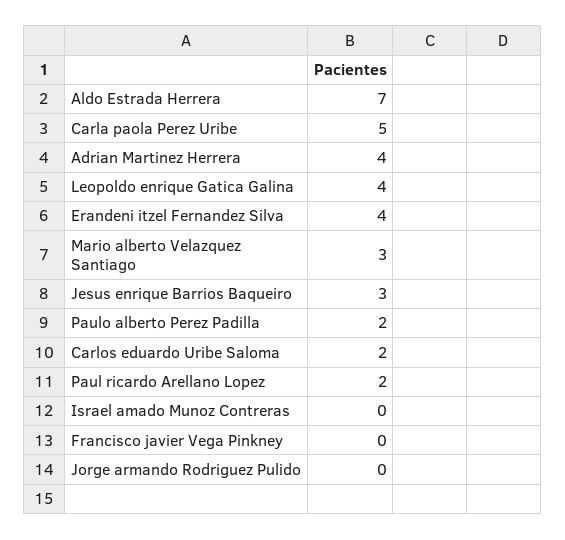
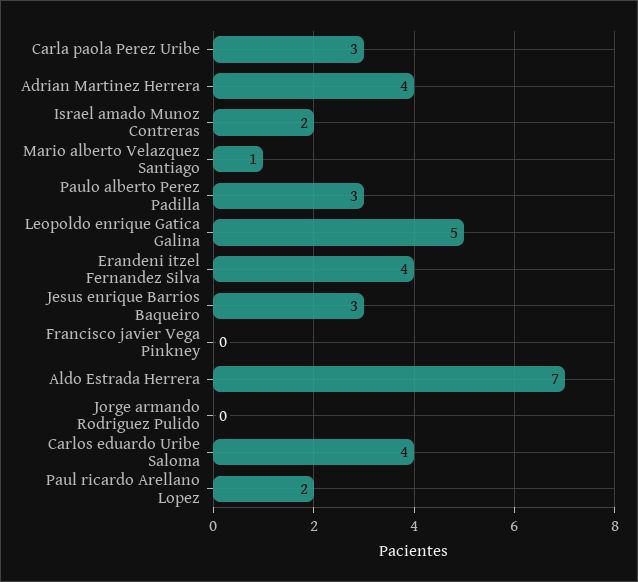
  {
    "Aldo Estrada Herrera": 7,
-   "Carla paola Perez Uribe": 5,
+   "Carla paola Perez Uribe": 3,
    "Adrian Martinez Herrera": 4,
-   "Leopoldo enrique Gatica Galina": 4,
+   "Leopoldo enrique Gatica Galina": 5,
    "Erandeni itzel Fernandez Silva": 4,
-   "Mario alberto Velazquez Santiago": 3,
+   "Mario alberto Velazquez Santiago": 1,
    "Jesus enrique Barrios Baqueiro": 3,
-   "Paulo alberto Perez Padilla": 2,
+   "Paulo alberto Perez Padilla": 3,
-   "Carlos eduardo Uribe Saloma": 2,
+   "Carlos eduardo Uribe Saloma": 4,
    "Paul ricardo Arellano Lopez": 2,
-   "Israel amado Munoz Contreras": 0,
+   "Israel amado Munoz Contreras": 2,
    "Francisco javier Vega Pinkney": 0,
    "Jorge armando Rodriguez Pulido": 0
  }

